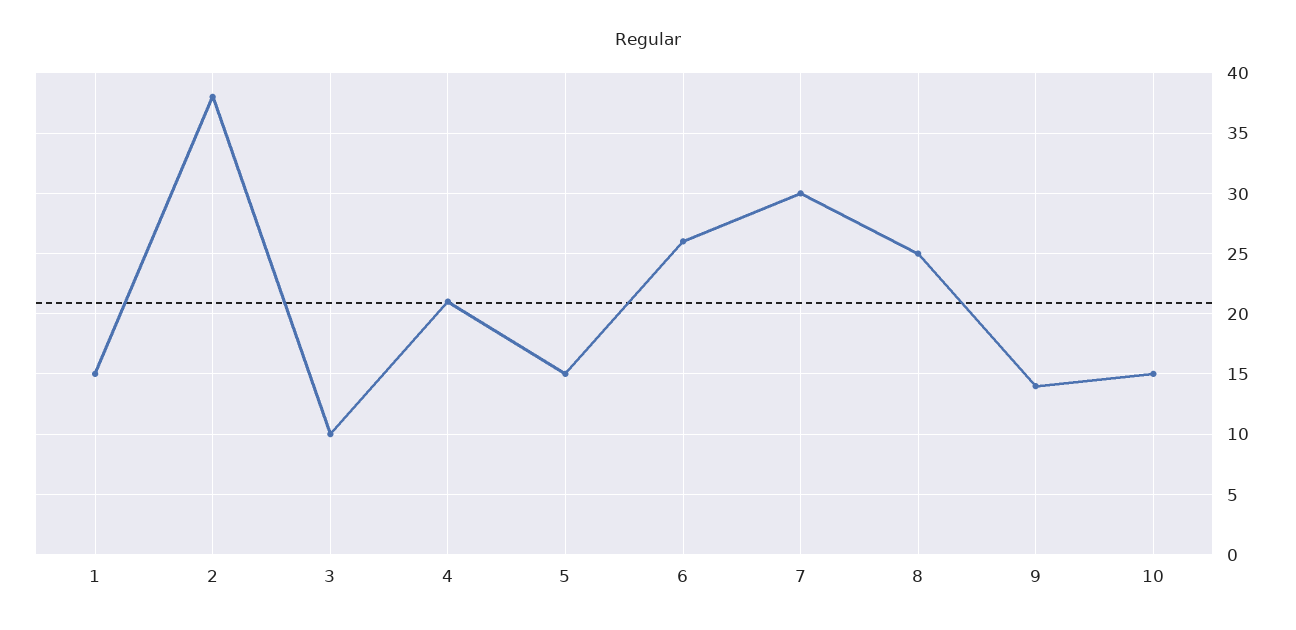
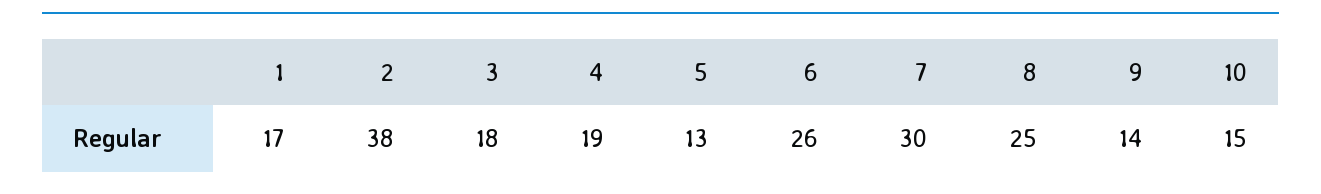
  {
-   "1": 15,
+   "1": 17,
    "2": 38,
-   "3": 10,
+   "3": 18,
-   "4": 21,
+   "4": 19,
-   "5": 15,
+   "5": 13,
    "6": 26,
    "7": 30,
    "8": 25,
    "9": 14,
    "10": 15
  }

